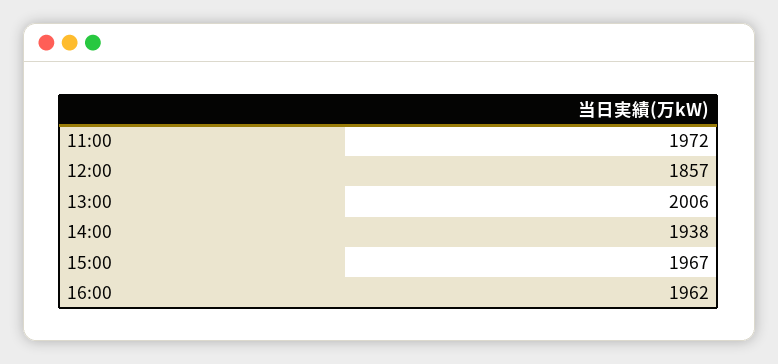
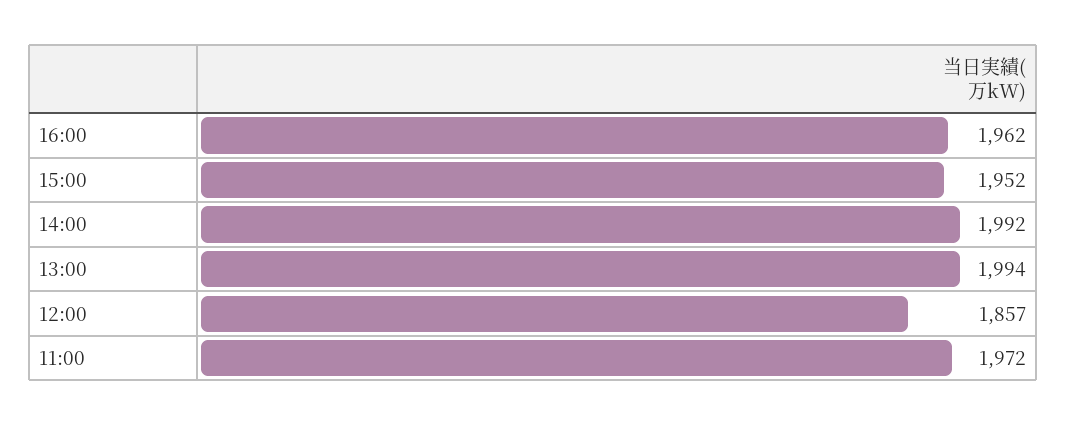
  {
    "11:00": 1972,
    "12:00": 1857,
-   "13:00": 2006,
+   "13:00": 1994,
-   "14:00": 1938,
+   "14:00": 1992,
-   "15:00": 1967,
+   "15:00": 1952,
    "16:00": 1962
  }

